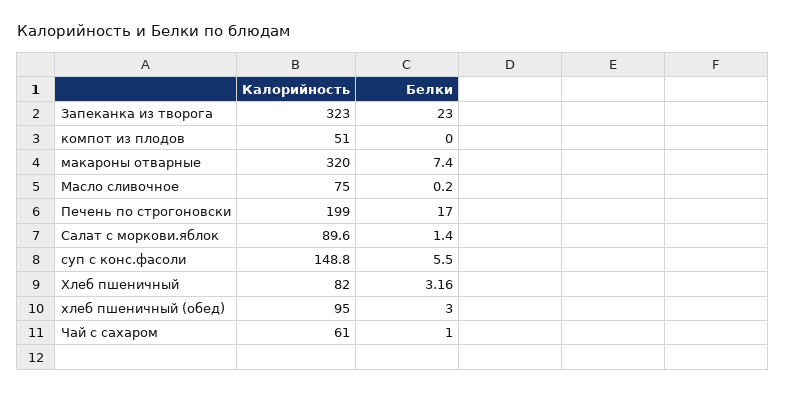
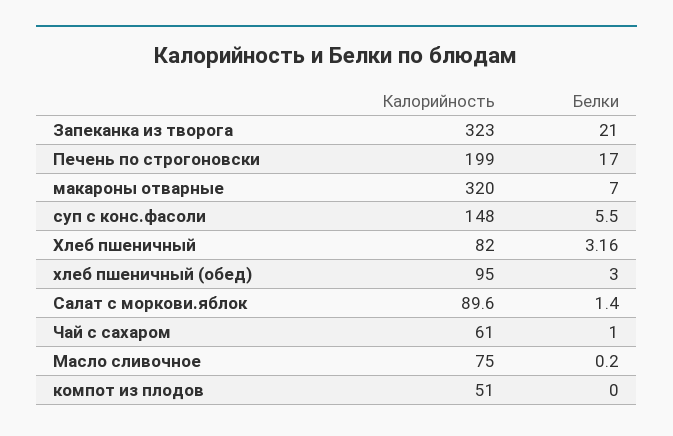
  {
    "Калорийность": {
      "Запеканка из творога": 323,
      "компот из плодов": 51,
      "макароны отварные": 320,
      "Масло сливочное": 75,
      "Печень по строгоновски": 199,
      "Салат с моркови.яблок": 89.6,
-     "суп с конс.фасоли": 148.8,
+     "суп с конс.фасоли": 148,
      "Хлеб пшеничный": 82,
      "хлеб пшеничный (обед)": 95,
      "Чай с сахаром": 61
    },
    "Белки": {
-     "Запеканка из творога": 23,
+     "Запеканка из творога": 21,
      "компот из плодов": 0,
-     "макароны отварные": 7.4,
+     "макароны отварные": 7,
      "Масло сливочное": 0.2,
      "Печень по строгоновски": 17,
      "Салат с моркови.яблок": 1.4,
      "суп с конс.фасоли": 5.5,
      "Хлеб пшеничный": 3.16,
      "хлеб пшеничный (обед)": 3,
      "Чай с сахаром": 1
    }
  }

